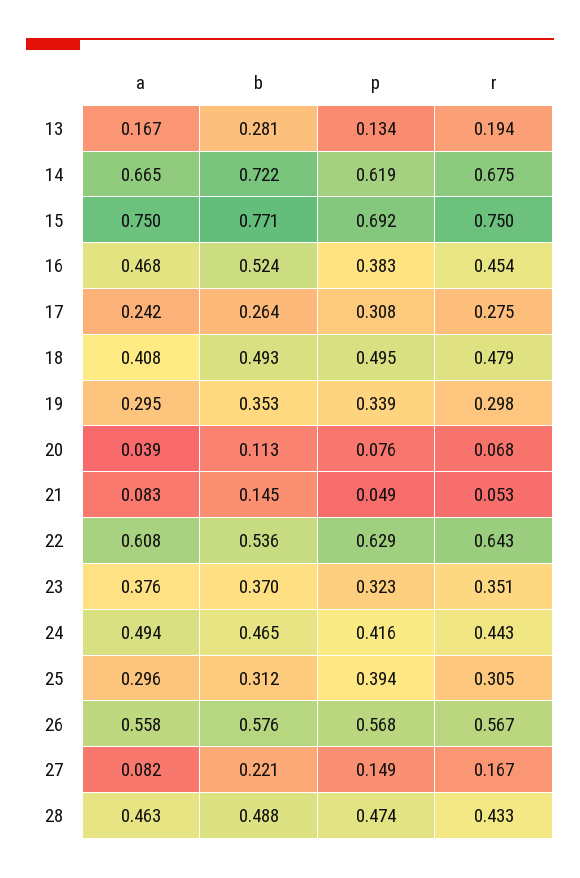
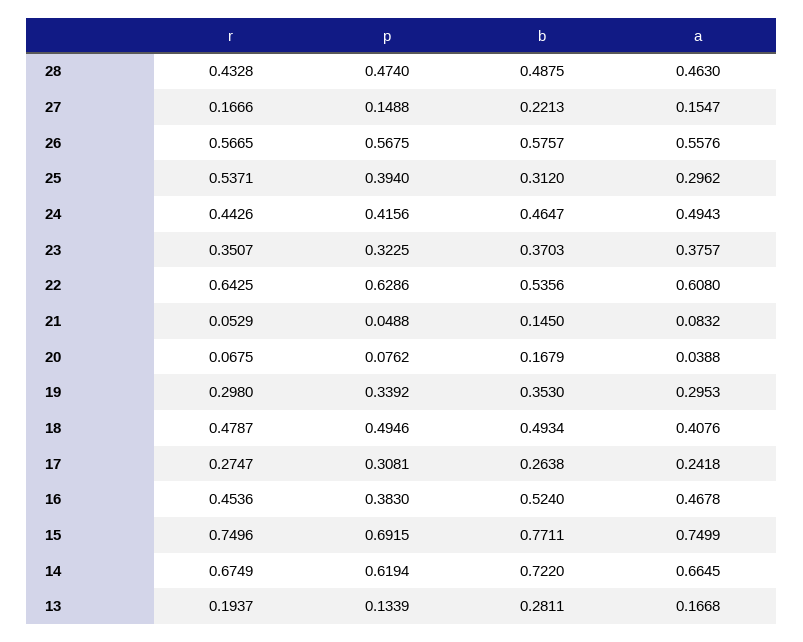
  {
    "a": {
      "13": 0.1668,
      "14": 0.6645,
      "15": 0.7499,
      "16": 0.4678,
      "17": 0.2418,
      "18": 0.4076,
      "19": 0.2953,
      "20": 0.0388,
      "21": 0.0832,
      "22": 0.608,
      "23": 0.3757,
      "24": 0.4943,
      "25": 0.2962,
      "26": 0.5576,
-     "27": 0.082,
+     "27": 0.1547,
      "28": 0.463
    },
    "b": {
      "13": 0.2811,
      "14": 0.722,
      "15": 0.7711,
      "16": 0.524,
      "17": 0.2638,
      "18": 0.4934,
      "19": 0.353,
-     "20": 0.113,
+     "20": 0.1679,
      "21": 0.145,
      "22": 0.5356,
      "23": 0.3703,
      "24": 0.4647,
      "25": 0.312,
      "26": 0.5757,
      "27": 0.2213,
      "28": 0.4875
    },
    "p": {
      "13": 0.1339,
      "14": 0.6194,
      "15": 0.6915,
      "16": 0.383,
      "17": 0.3081,
      "18": 0.4946,
      "19": 0.3392,
      "20": 0.0762,
      "21": 0.0488,
      "22": 0.6286,
      "23": 0.3225,
      "24": 0.4156,
      "25": 0.394,
      "26": 0.5675,
      "27": 0.1488,
      "28": 0.474
    },
    "r": {
      "13": 0.1937,
      "14": 0.6749,
      "15": 0.7496,
      "16": 0.4536,
      "17": 0.2747,
      "18": 0.4787,
      "19": 0.298,
      "20": 0.0675,
      "21": 0.0529,
      "22": 0.6425,
      "23": 0.3507,
      "24": 0.4426,
-     "25": 0.305,
+     "25": 0.5371,
      "26": 0.5665,
      "27": 0.1666,
      "28": 0.4328
    }
  }

